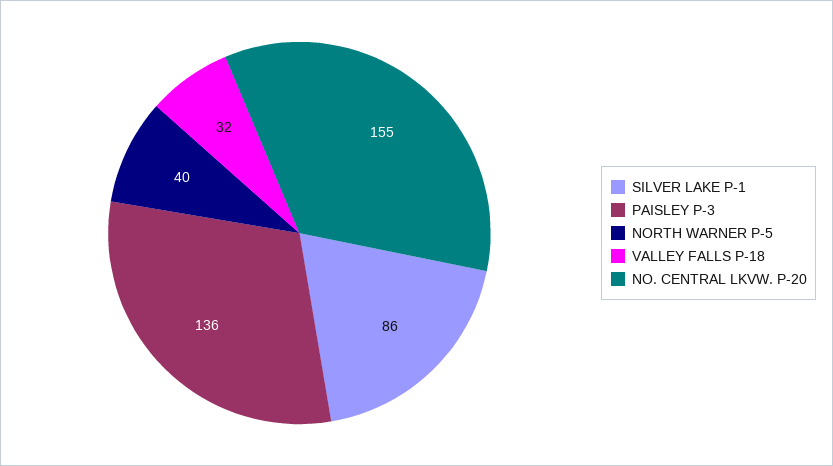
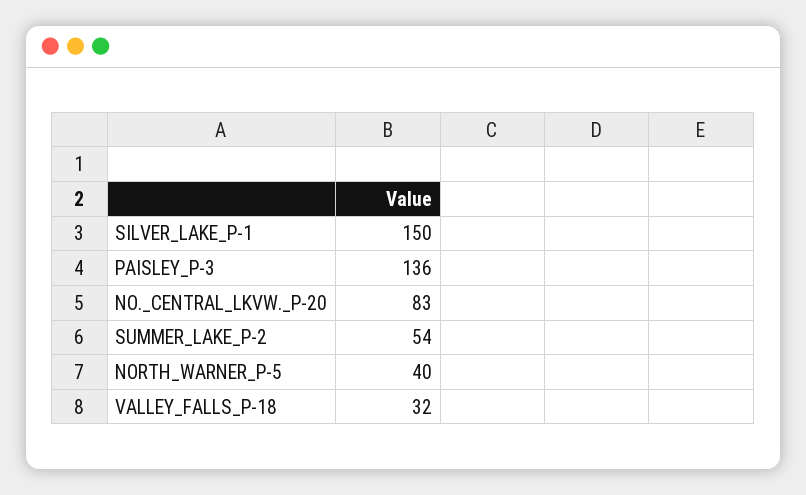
  {
-   "SILVER LAKE P-1": 86,
+   "SILVER LAKE P-1": 150,
    "PAISLEY P-3": 136,
    "NORTH WARNER P-5": 40,
    "VALLEY FALLS P-18": 32,
-   "NO. CENTRAL LKVW. P-20": 155
+   "NO. CENTRAL LKVW. P-20": 83,
+   "SUMMER_LAKE_P-2": 54
  }

